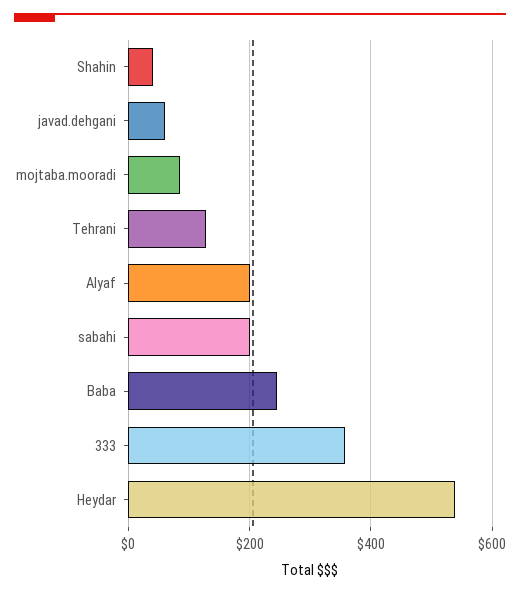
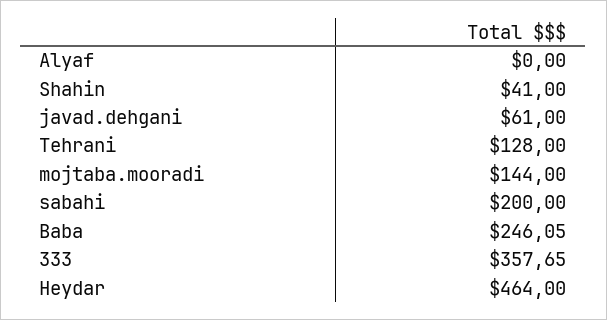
  {
    "Shahin": 41,
    "javad.dehgani": 61,
-   "mojtaba.mooradi": 80,
+   "mojtaba.mooradi": 144,
    "Tehrani": 128,
-   "Alyaf": 200,
+   "Alyaf": 0,
    "sabahi": 200,
    "Baba": 246.05,
    "333": 357.65,
-   "Heydar": 540
+   "Heydar": 464
  }

